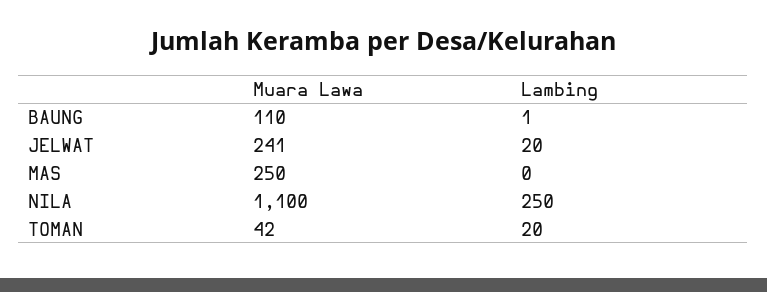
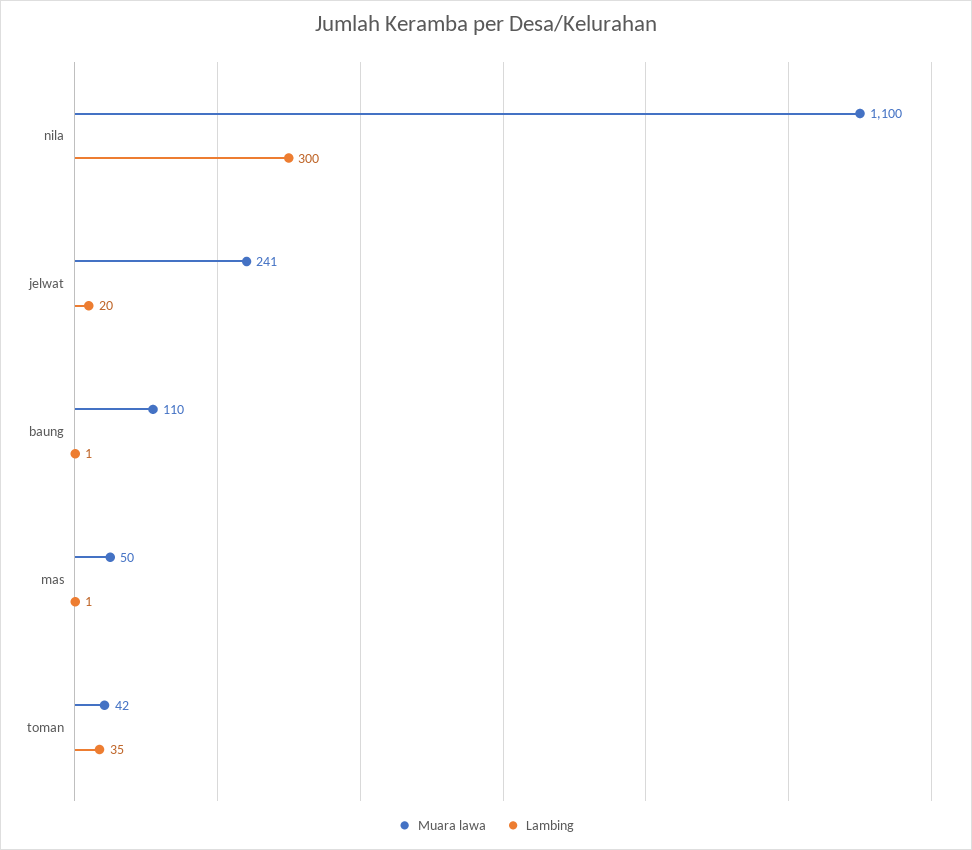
  {
    "Muara Lawa": {
      "BAUNG": 110,
      "JELWAT": 241,
-     "MAS": 250,
+     "MAS": 50,
      "NILA": 1100,
      "TOMAN": 42
    },
    "Lambing": {
      "BAUNG": 1,
      "JELWAT": 20,
-     "MAS": 0,
+     "MAS": 1,
-     "NILA": 250,
+     "NILA": 300,
-     "TOMAN": 20
+     "TOMAN": 35
    }
  }

